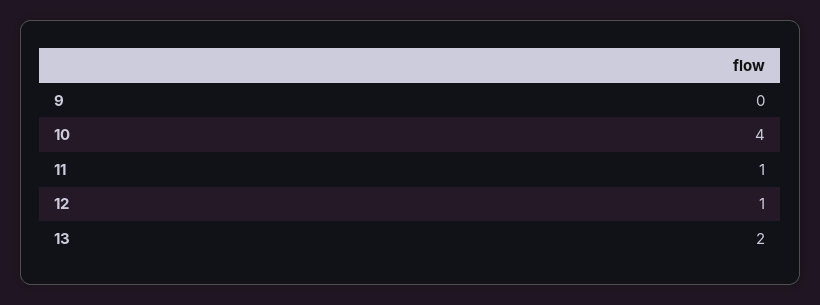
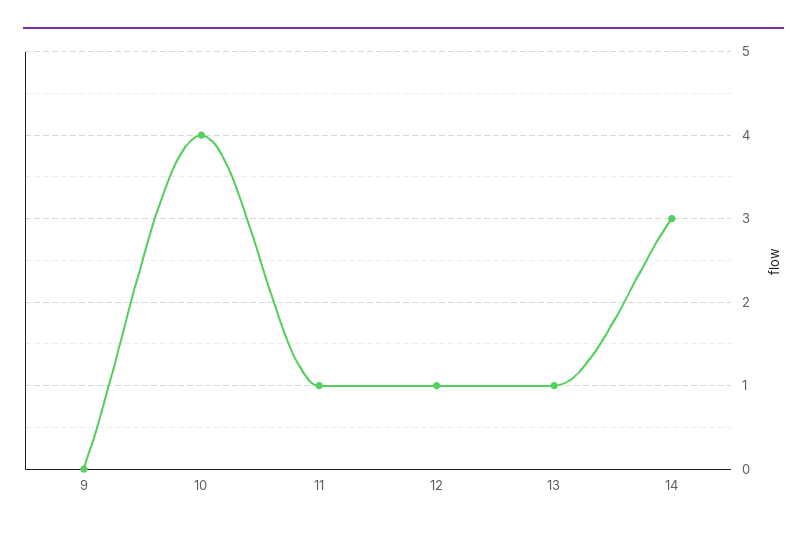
  {
    "9": 0,
    "10": 4,
    "11": 1,
    "12": 1,
-   "13": 2
+   "13": 1,
+   "14": 3
  }

